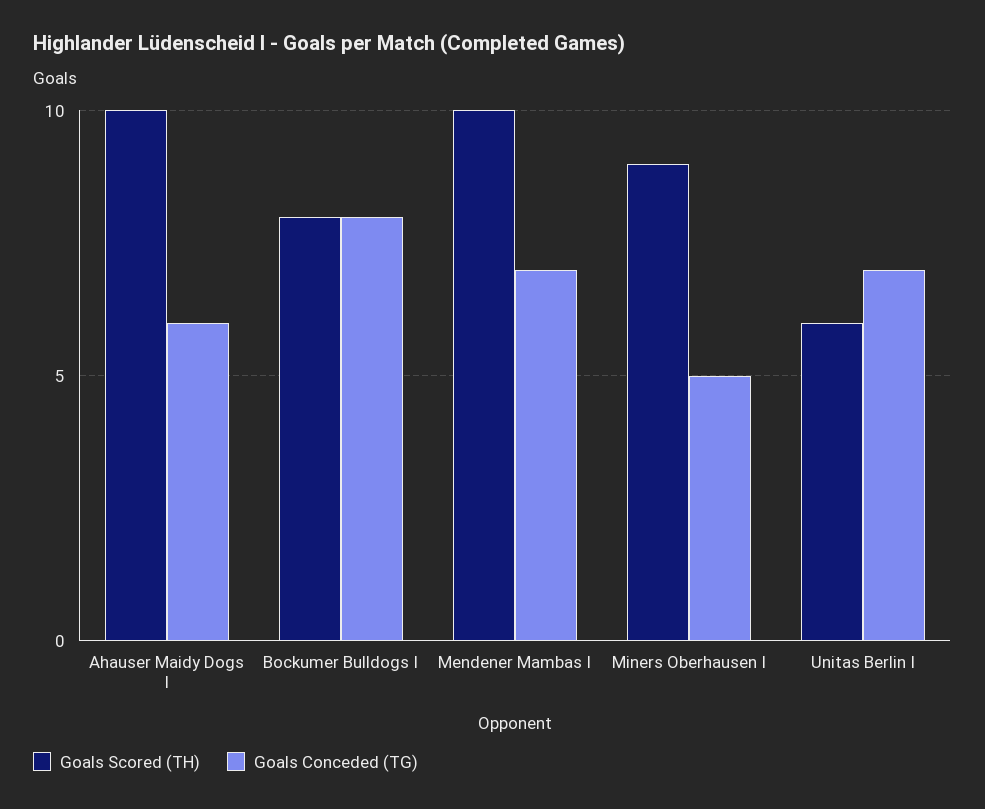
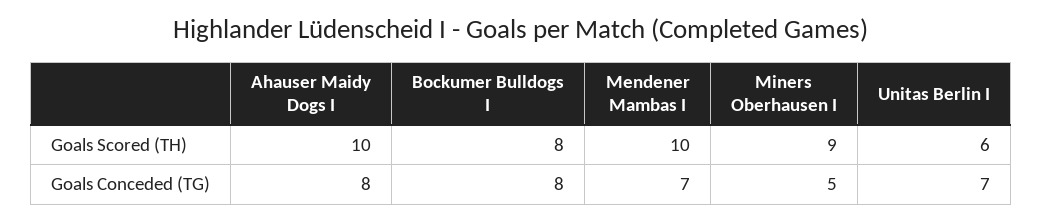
  {
    "Goals Scored (TH)": {
      "Ahauser Maidy Dogs I": 10,
      "Bockumer Bulldogs I": 8,
      "Mendener Mambas I": 10,
      "Miners Oberhausen I": 9,
      "Unitas Berlin I": 6
    },
    "Goals Conceded (TG)": {
-     "Ahauser Maidy Dogs I": 6,
+     "Ahauser Maidy Dogs I": 8,
      "Bockumer Bulldogs I": 8,
      "Mendener Mambas I": 7,
      "Miners Oberhausen I": 5,
      "Unitas Berlin I": 7
    }
  }

